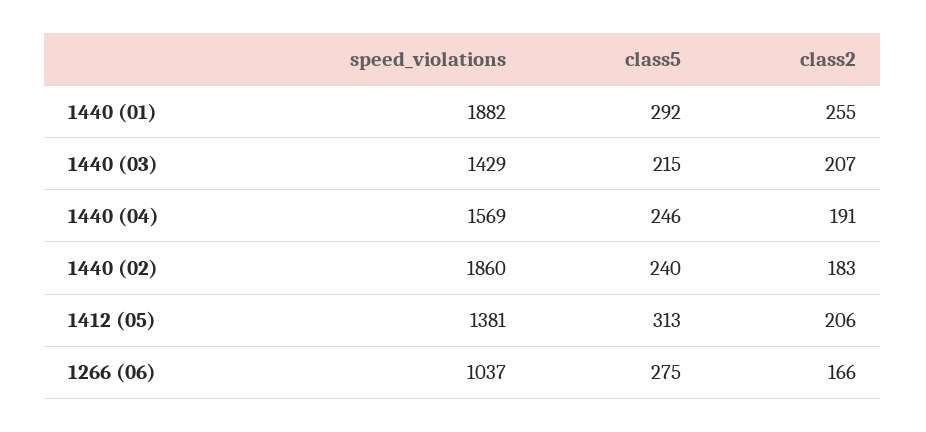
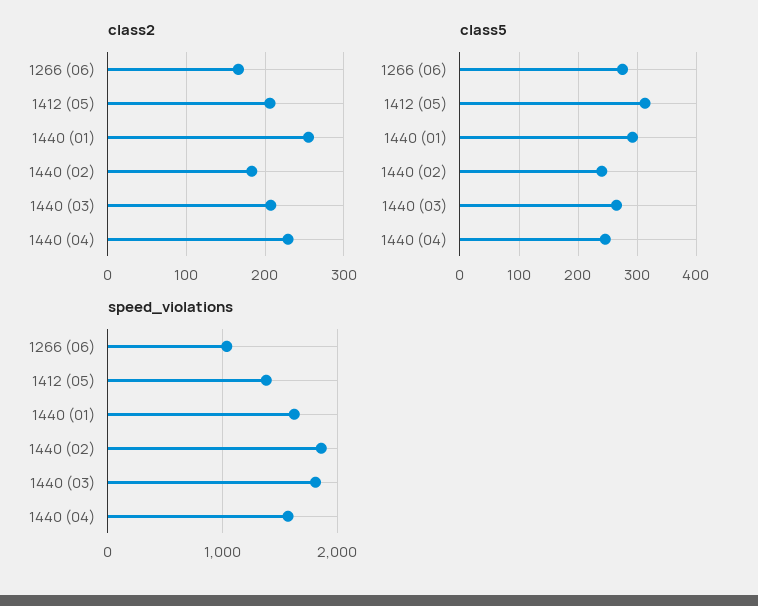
  {
    "speed_violations": {
-     "1440 (01)": 1882,
+     "1440 (01)": 1600,
-     "1440 (03)": 1429,
+     "1440 (03)": 1800,
      "1440 (04)": 1569,
      "1440 (02)": 1860,
      "1412 (05)": 1381,
      "1266 (06)": 1037
    },
    "class5": {
      "1440 (01)": 292,
-     "1440 (03)": 215,
+     "1440 (03)": 260,
      "1440 (04)": 246,
      "1440 (02)": 240,
      "1412 (05)": 313,
      "1266 (06)": 275
    },
    "class2": {
      "1440 (01)": 255,
      "1440 (03)": 207,
-     "1440 (04)": 191,
+     "1440 (04)": 230,
      "1440 (02)": 183,
      "1412 (05)": 206,
      "1266 (06)": 166
    }
  }

